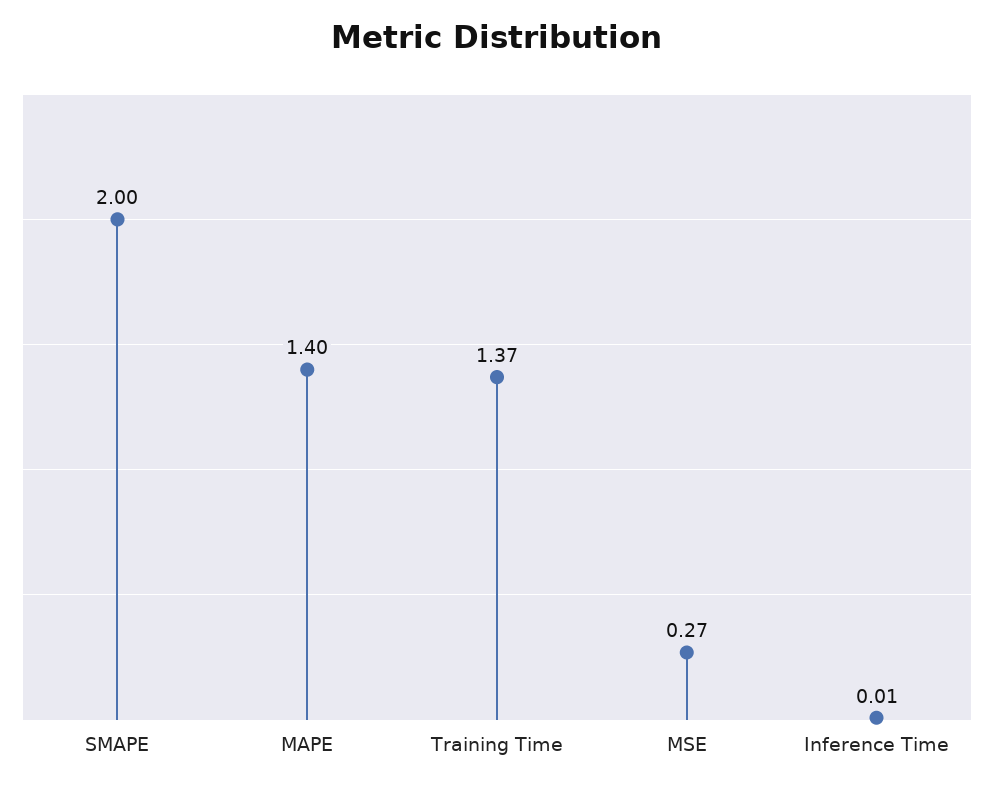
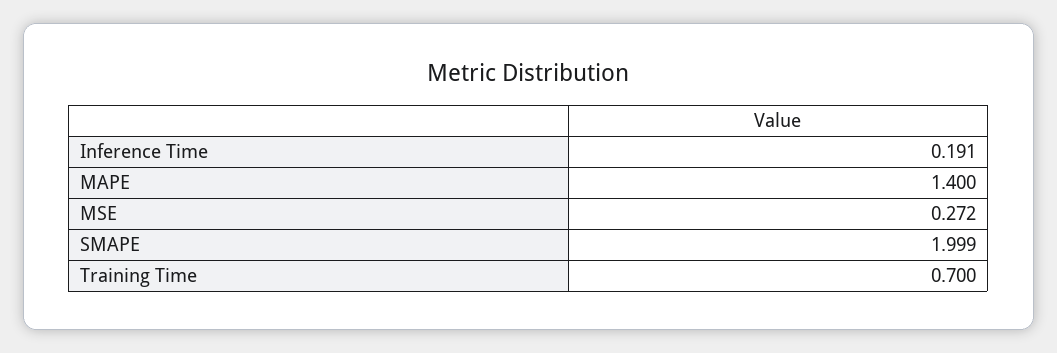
  {
    "SMAPE": 1.999,
    "MAPE": 1.4,
-   "Training Time": 1.37,
+   "Training Time": 0.7,
    "MSE": 0.272,
-   "Inference Time": 0.01
+   "Inference Time": 0.191
  }

